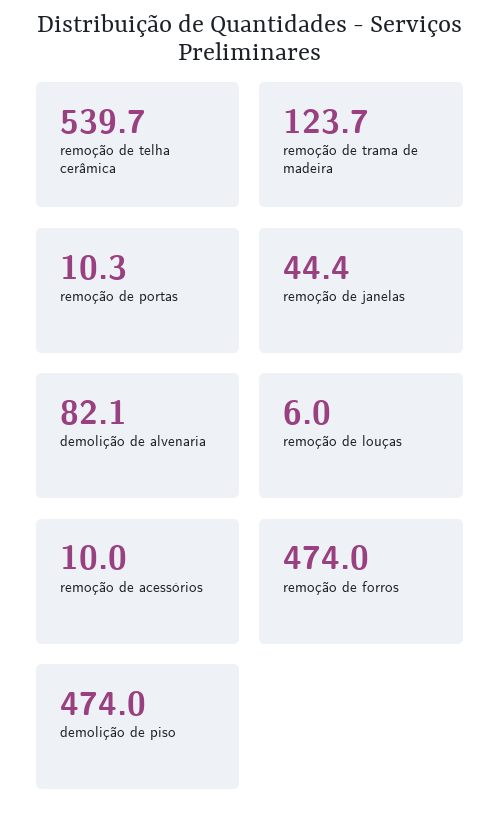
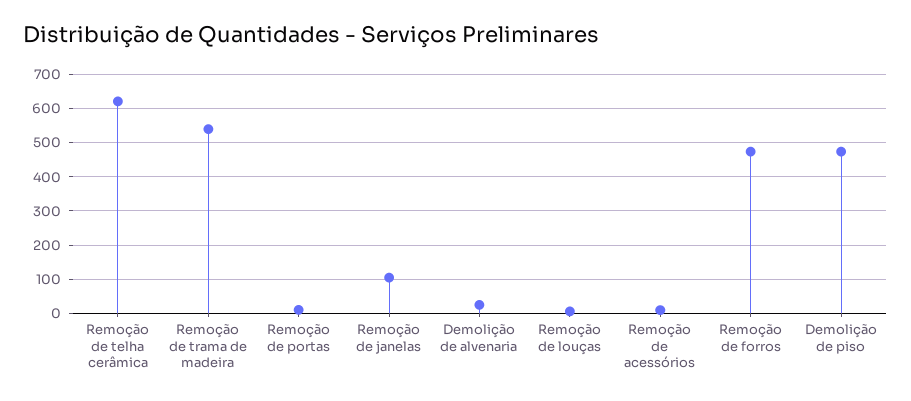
  {
-   "remoção de telha cerâmica": 539.7,
+   "remoção de telha cerâmica": 620,
-   "remoção de trama de madeira": 123.7,
+   "remoção de trama de madeira": 540,
    "remoção de portas": 10.3,
-   "remoção de janelas": 44.4,
+   "remoção de janelas": 100,
-   "demolição de alvenaria": 82.1,
+   "demolição de alvenaria": 20,
    "remoção de louças": 6,
    "remoção de acessórios": 10,
    "remoção de forros": 474,
    "demolição de piso": 474
  }

